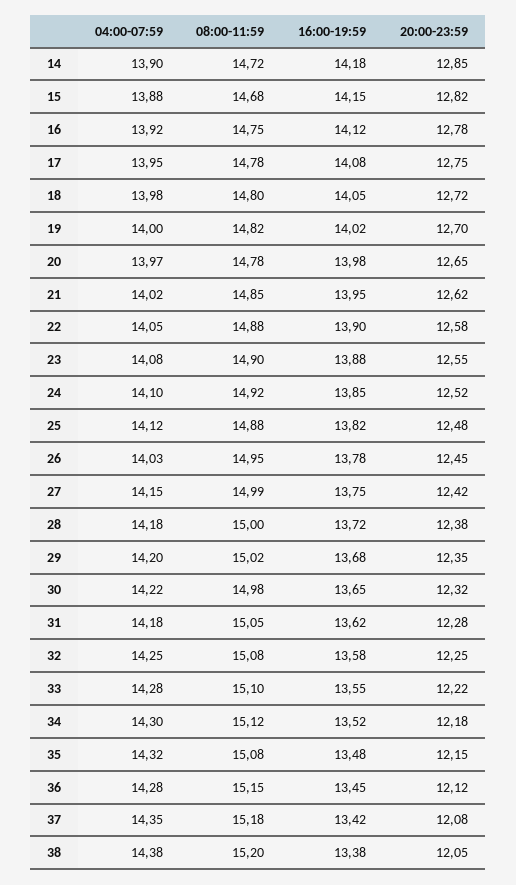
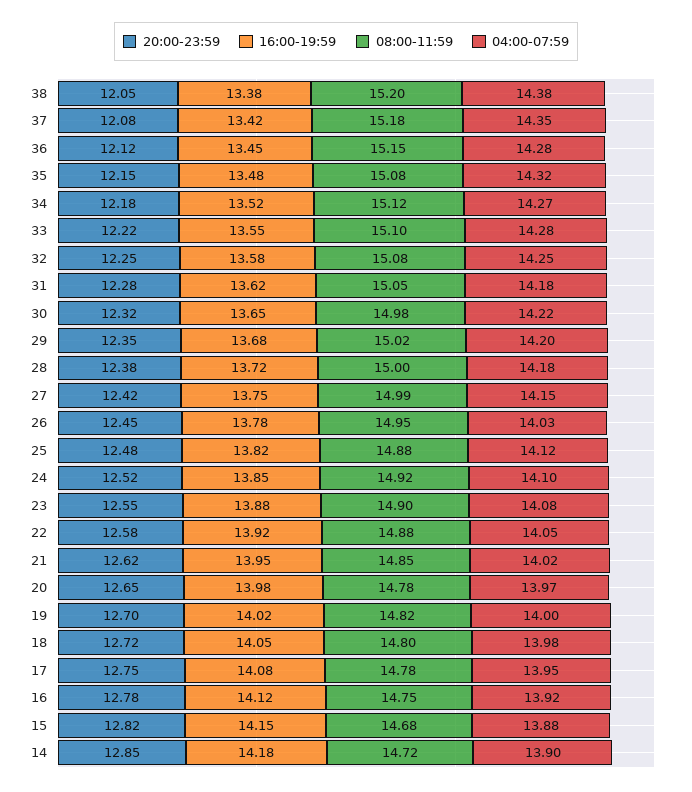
  {
    "04:00-07:59": {
      "14": 13.9,
      "15": 13.88,
      "16": 13.92,
      "17": 13.95,
      "18": 13.98,
      "19": 14,
      "20": 13.97,
      "21": 14.02,
      "22": 14.05,
      "23": 14.08,
      "24": 14.1,
      "25": 14.12,
      "26": 14.03,
      "27": 14.15,
      "28": 14.18,
      "29": 14.2,
      "30": 14.22,
      "31": 14.18,
      "32": 14.25,
      "33": 14.28,
-     "34": 14.3,
+     "34": 14.27,
      "35": 14.32,
      "36": 14.28,
      "37": 14.35,
      "38": 14.38
    },
    "08:00-11:59": {
      "14": 14.72,
      "15": 14.68,
      "16": 14.75,
      "17": 14.78,
      "18": 14.8,
      "19": 14.82,
      "20": 14.78,
      "21": 14.85,
      "22": 14.88,
      "23": 14.9,
      "24": 14.92,
      "25": 14.88,
      "26": 14.95,
      "27": 14.99,
      "28": 15,
      "29": 15.02,
      "30": 14.98,
      "31": 15.05,
      "32": 15.08,
      "33": 15.1,
      "34": 15.12,
      "35": 15.08,
      "36": 15.15,
      "37": 15.18,
      "38": 15.2
    },
    "16:00-19:59": {
      "14": 14.18,
      "15": 14.15,
      "16": 14.12,
      "17": 14.08,
      "18": 14.05,
      "19": 14.02,
      "20": 13.98,
      "21": 13.95,
-     "22": 13.9,
+     "22": 13.92,
      "23": 13.88,
      "24": 13.85,
      "25": 13.82,
      "26": 13.78,
      "27": 13.75,
      "28": 13.72,
      "29": 13.68,
      "30": 13.65,
      "31": 13.62,
      "32": 13.58,
      "33": 13.55,
      "34": 13.52,
      "35": 13.48,
      "36": 13.45,
      "37": 13.42,
      "38": 13.38
    },
    "20:00-23:59": {
      "14": 12.85,
      "15": 12.82,
      "16": 12.78,
      "17": 12.75,
      "18": 12.72,
      "19": 12.7,
      "20": 12.65,
      "21": 12.62,
      "22": 12.58,
      "23": 12.55,
      "24": 12.52,
      "25": 12.48,
      "26": 12.45,
      "27": 12.42,
      "28": 12.38,
      "29": 12.35,
      "30": 12.32,
      "31": 12.28,
      "32": 12.25,
      "33": 12.22,
      "34": 12.18,
      "35": 12.15,
      "36": 12.12,
      "37": 12.08,
      "38": 12.05
    }
  }

